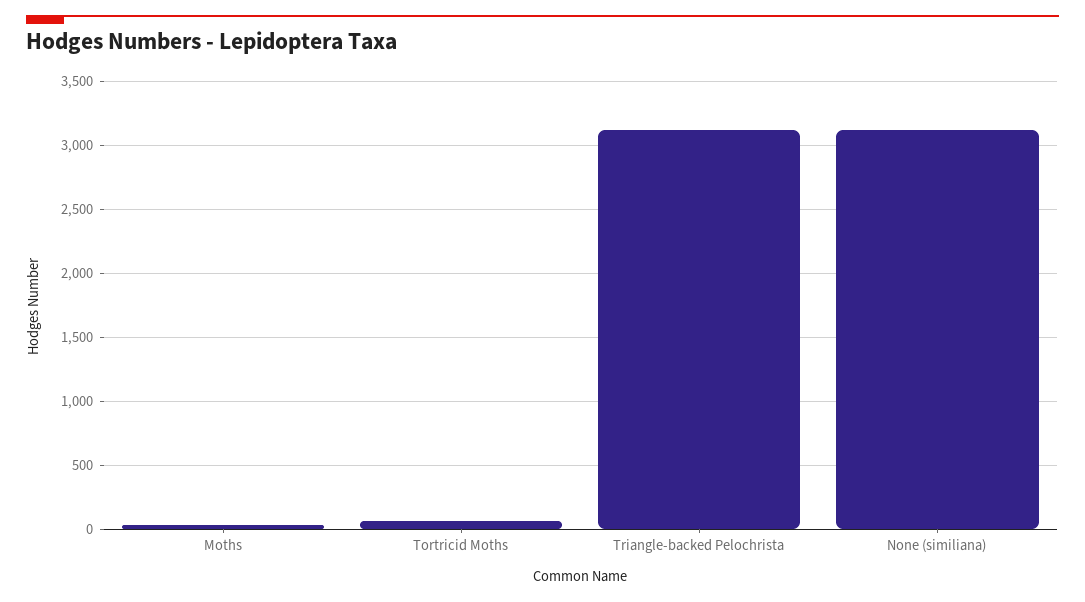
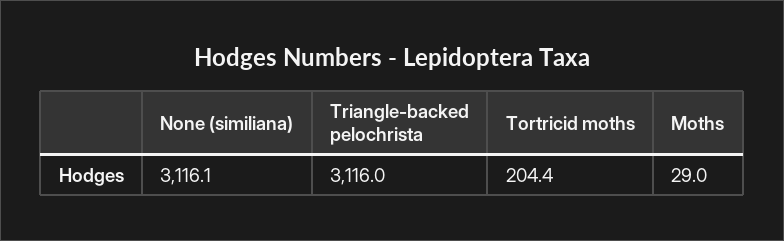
  {
    "Moths": 29,
-   "Tortricid Moths": 50,
+   "Tortricid Moths": 204.4,
    "Triangle-backed Pelochrista": 3116,
    "None (similiana)": 3116.1
  }

